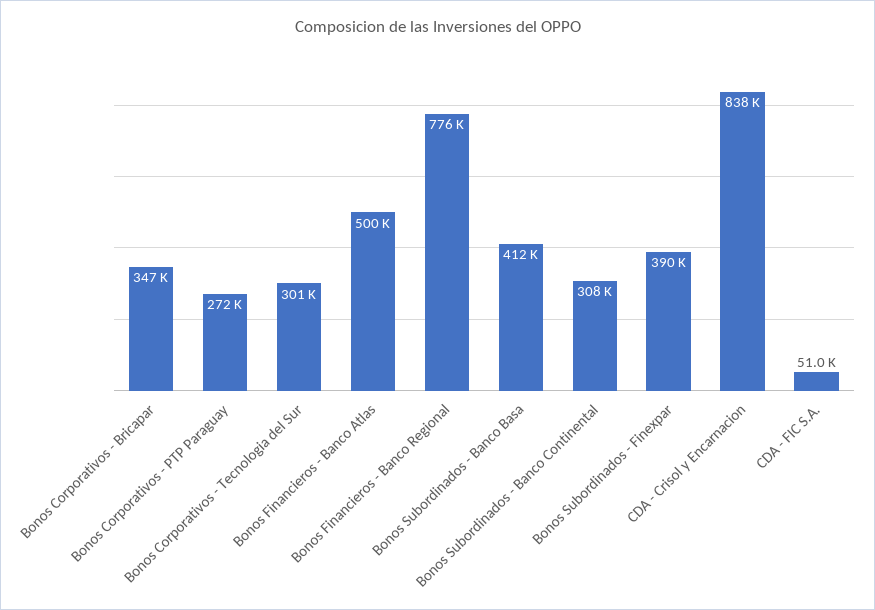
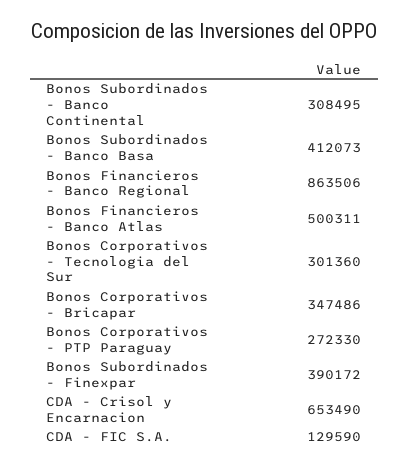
  {
    "Bonos Corporativos - Bricapar": 347486,
    "Bonos Corporativos - PTP Paraguay": 272330,
    "Bonos Corporativos - Tecnologia del Sur": 301360,
    "Bonos Financieros - Banco Atlas": 500311,
-   "Bonos Financieros - Banco Regional": 776000,
+   "Bonos Financieros - Banco Regional": 863506,
    "Bonos Subordinados - Banco Basa": 412073,
    "Bonos Subordinados - Banco Continental": 308495,
    "Bonos Subordinados - Finexpar": 390172,
-   "CDA - Crisol y Encarnacion": 838000,
+   "CDA - Crisol y Encarnacion": 653490,
-   "CDA - FIC S.A.": 51000
+   "CDA - FIC S.A.": 129590
  }

